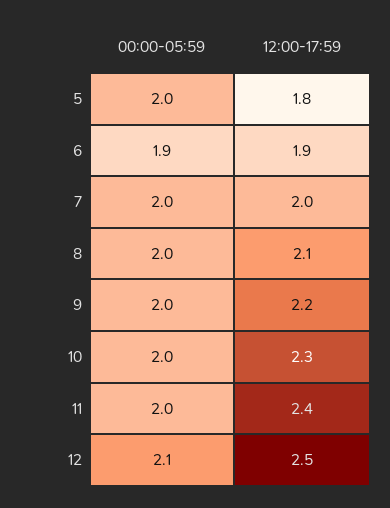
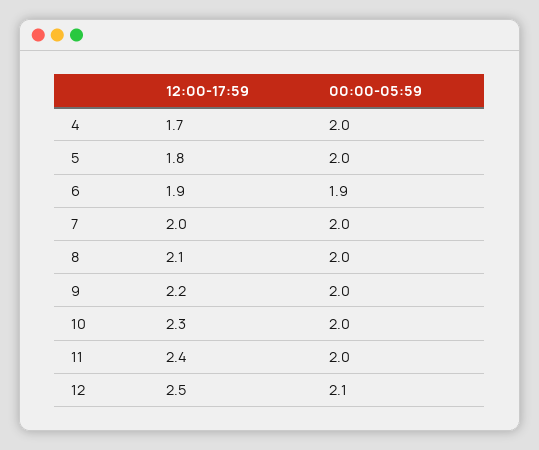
  {
    "00:00-05:59": {
      "5": 2,
      "6": 1.9,
      "7": 2,
      "8": 2,
      "9": 2,
      "10": 2,
      "11": 2,
-     "12": 2.1
+     "12": 2.1,
+     "4": 2
    },
    "12:00-17:59": {
      "5": 1.8,
      "6": 1.9,
      "7": 2,
      "8": 2.1,
      "9": 2.2,
      "10": 2.3,
      "11": 2.4,
-     "12": 2.5
+     "12": 2.5,
+     "4": 1.7
    }
  }

